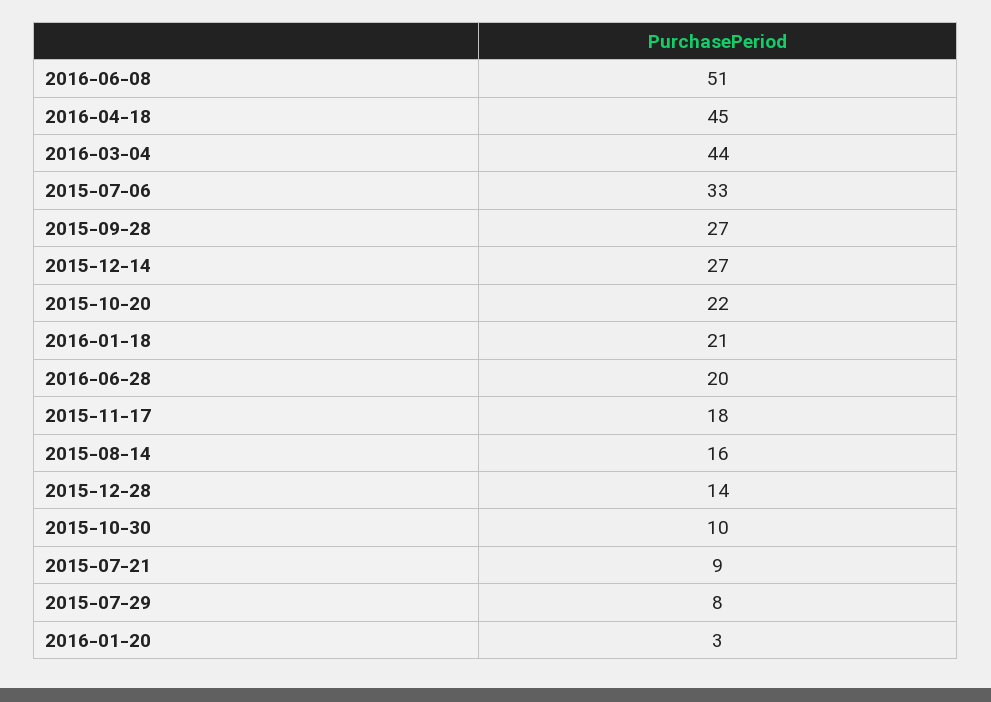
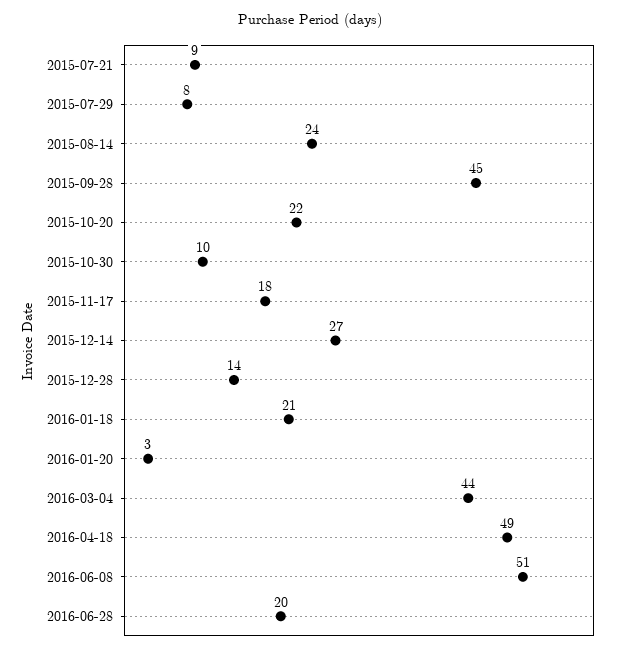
  {
    "2016-06-08": 51,
-   "2016-04-18": 45,
+   "2016-04-18": 49,
    "2016-03-04": 44,
-   "2015-07-06": 33,
-   "2015-09-28": 27,
+   "2015-09-28": 45,
    "2015-12-14": 27,
    "2015-10-20": 22,
    "2016-01-18": 21,
    "2016-06-28": 20,
    "2015-11-17": 18,
-   "2015-08-14": 16,
+   "2015-08-14": 24,
    "2015-12-28": 14,
    "2015-10-30": 10,
    "2015-07-21": 9,
    "2015-07-29": 8,
    "2016-01-20": 3
  }

